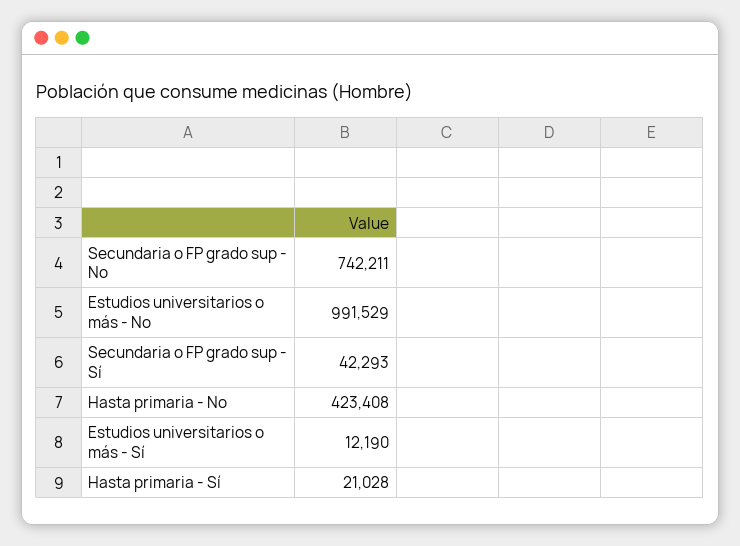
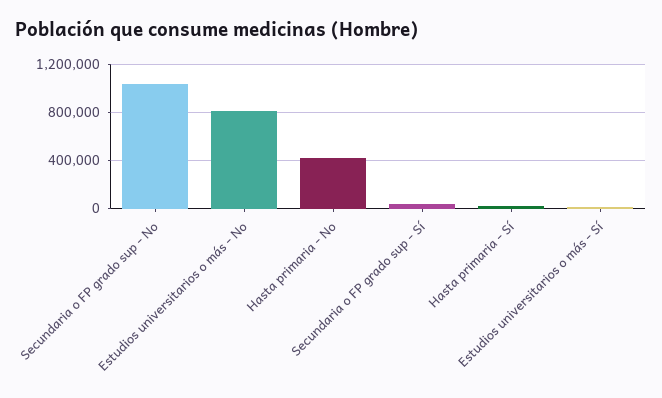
  {
-   "Secundaria o FP grado sup - No": 742211,
+   "Secundaria o FP grado sup - No": 1050000,
-   "Estudios universitarios o más - No": 991529,
+   "Estudios universitarios o más - No": 800000,
    "Secundaria o FP grado sup - Sí": 42293,
    "Hasta primaria - No": 423408,
    "Estudios universitarios o más - Sí": 12190,
    "Hasta primaria - Sí": 21028
  }

